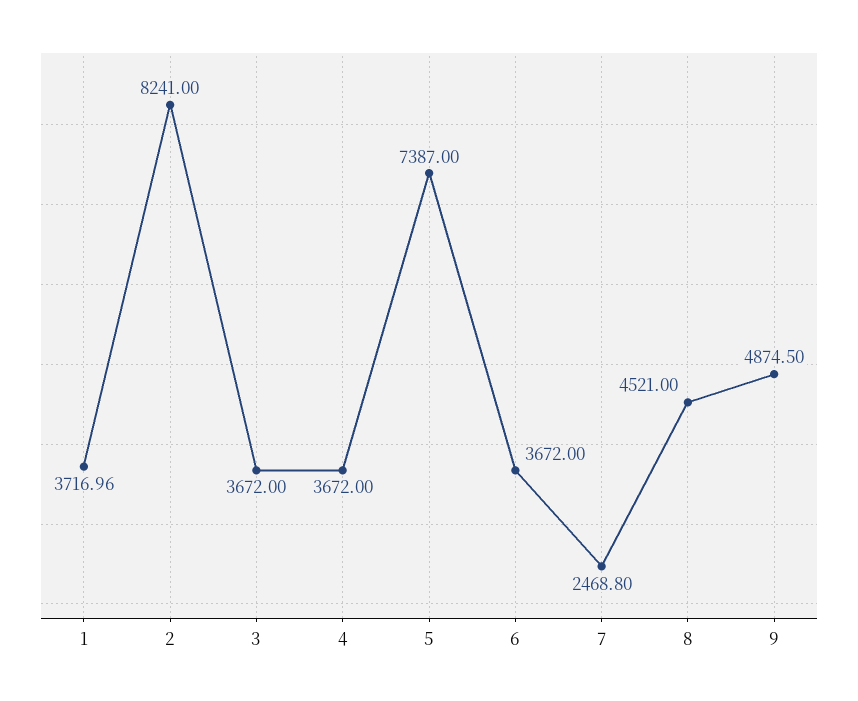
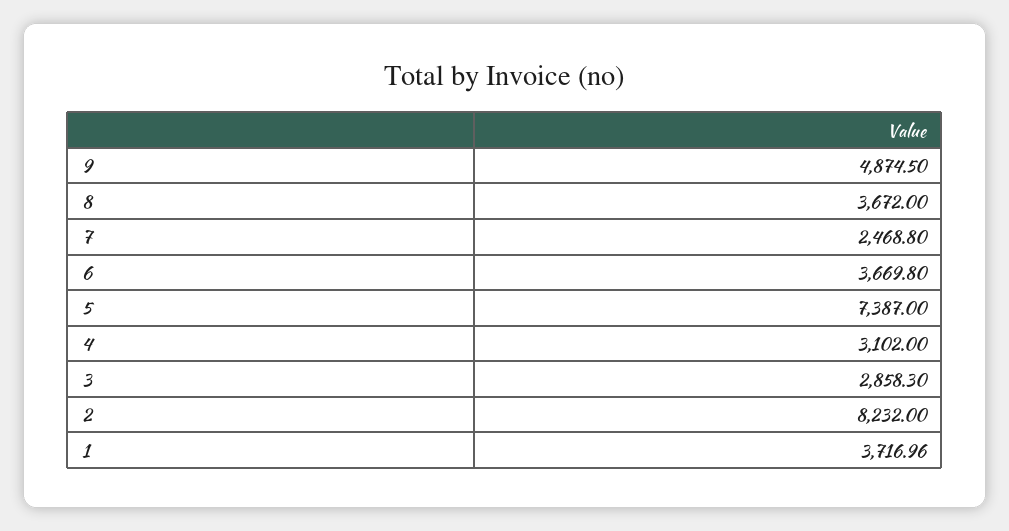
  {
    "1": 3716.96,
-   "2": 8241,
+   "2": 8232,
-   "3": 3672,
+   "3": 2858.3,
-   "4": 3672,
+   "4": 3102,
    "5": 7387,
-   "6": 3672,
+   "6": 3669.8,
    "7": 2468.8,
-   "8": 4521,
+   "8": 3672,
    "9": 4874.5
  }

